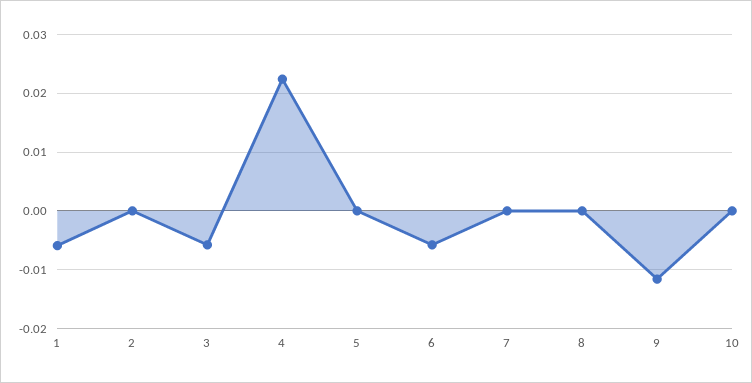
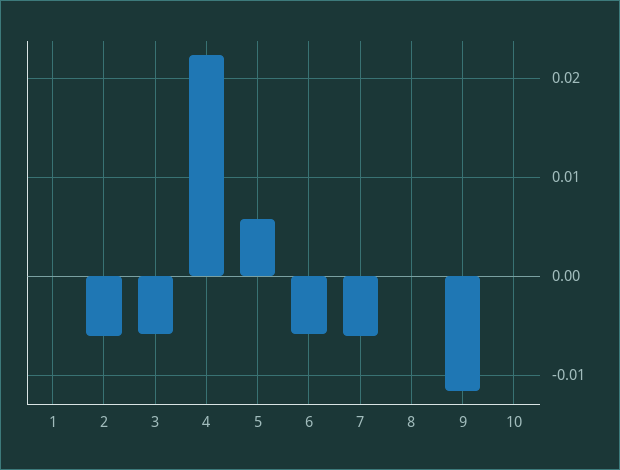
  {
-   "1": -0.006,
+   "1": 0,
-   "2": 0,
+   "2": -0.006,
    "3": -0.006,
    "4": 0.022,
-   "5": 0,
+   "5": 0.006,
    "6": -0.006,
-   "7": 0,
+   "7": -0.006,
    "8": 0,
    "9": -0.012,
    "10": 0
  }

